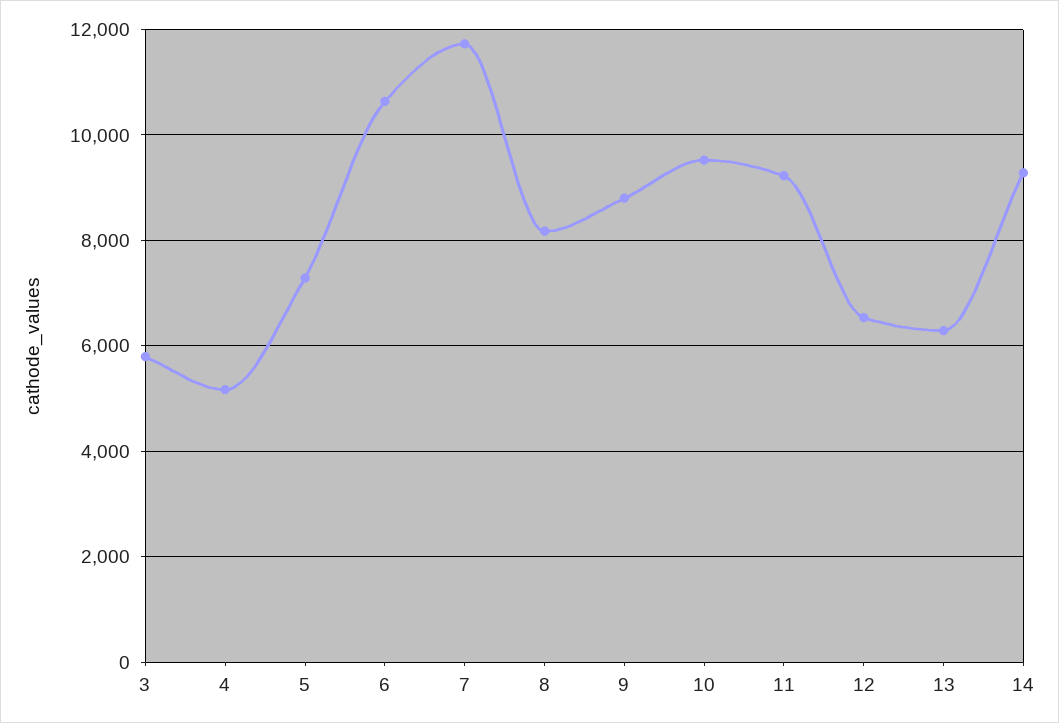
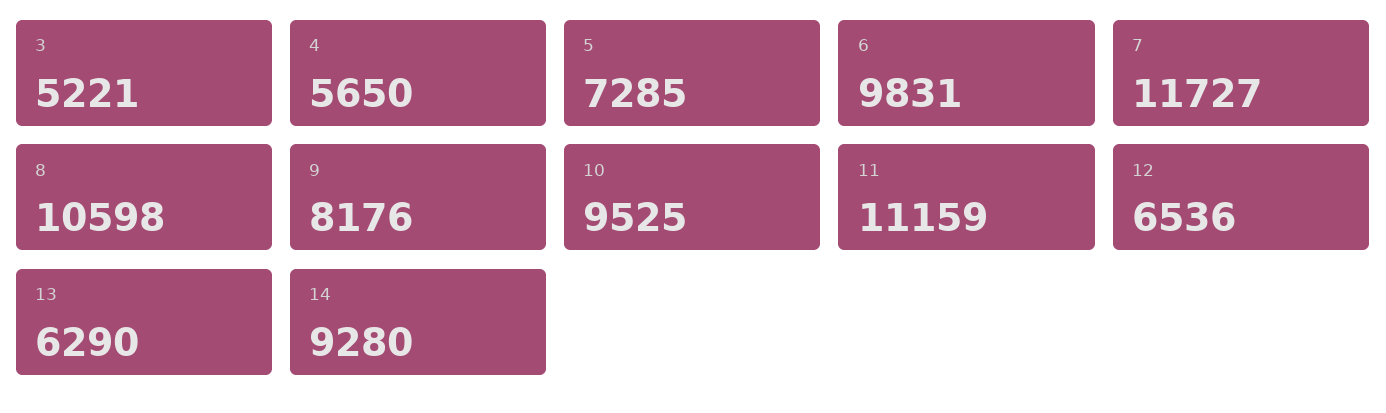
  {
-   "3": 5800,
+   "3": 5221,
-   "4": 5200,
+   "4": 5650,
    "5": 7285,
-   "6": 10600,
+   "6": 9831,
    "7": 11727,
-   "8": 8200,
+   "8": 10598,
-   "9": 8800,
+   "9": 8176,
    "10": 9525,
-   "11": 9200,
+   "11": 11159,
    "12": 6536,
    "13": 6290,
    "14": 9280
  }

